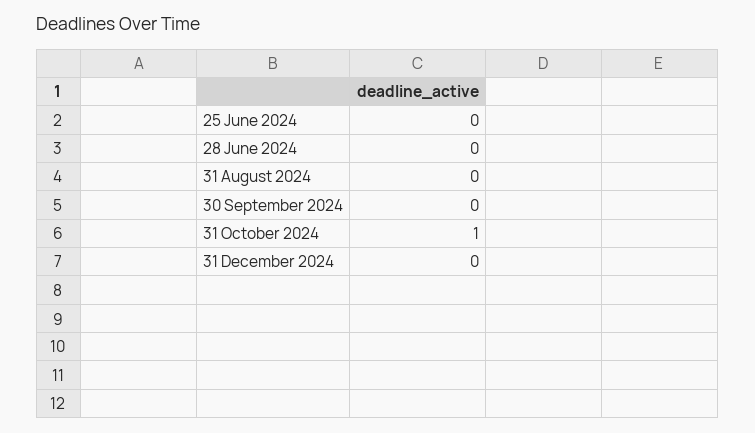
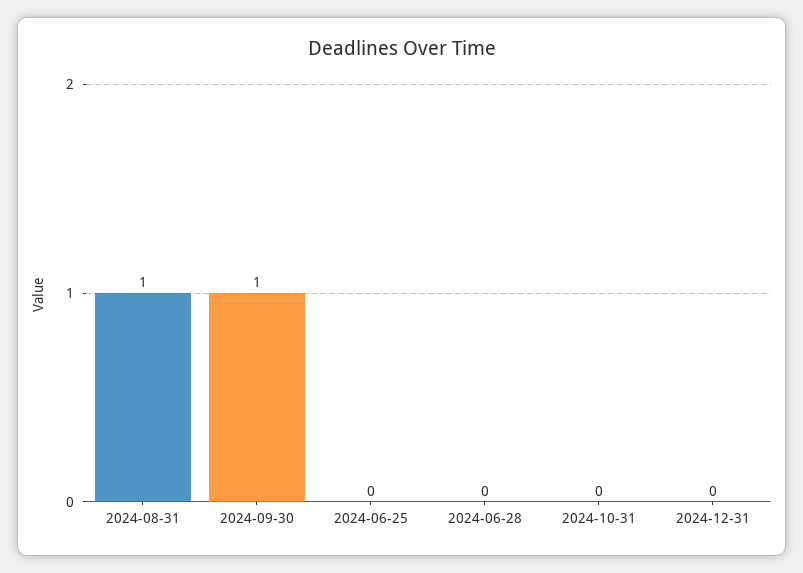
  {
    "25 June 2024": 0,
    "28 June 2024": 0,
-   "31 August 2024": 0,
+   "31 August 2024": 1,
-   "30 September 2024": 0,
+   "30 September 2024": 1,
-   "31 October 2024": 1,
+   "31 October 2024": 0,
    "31 December 2024": 0
  }

